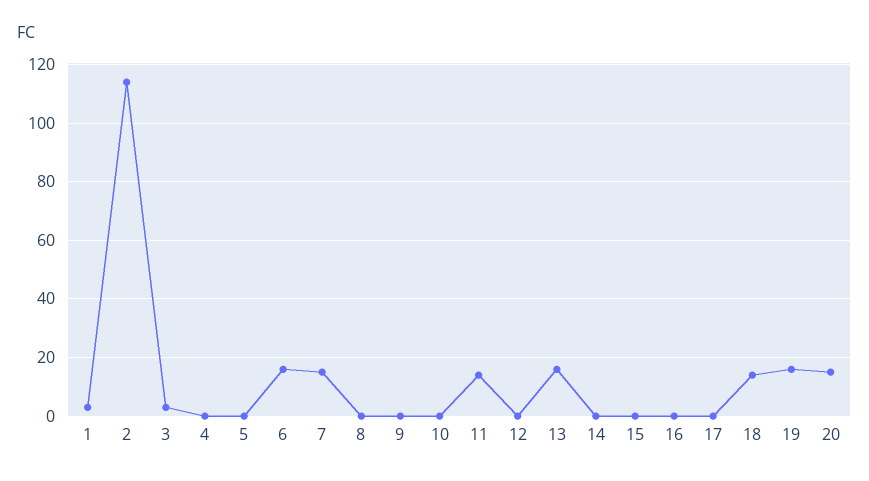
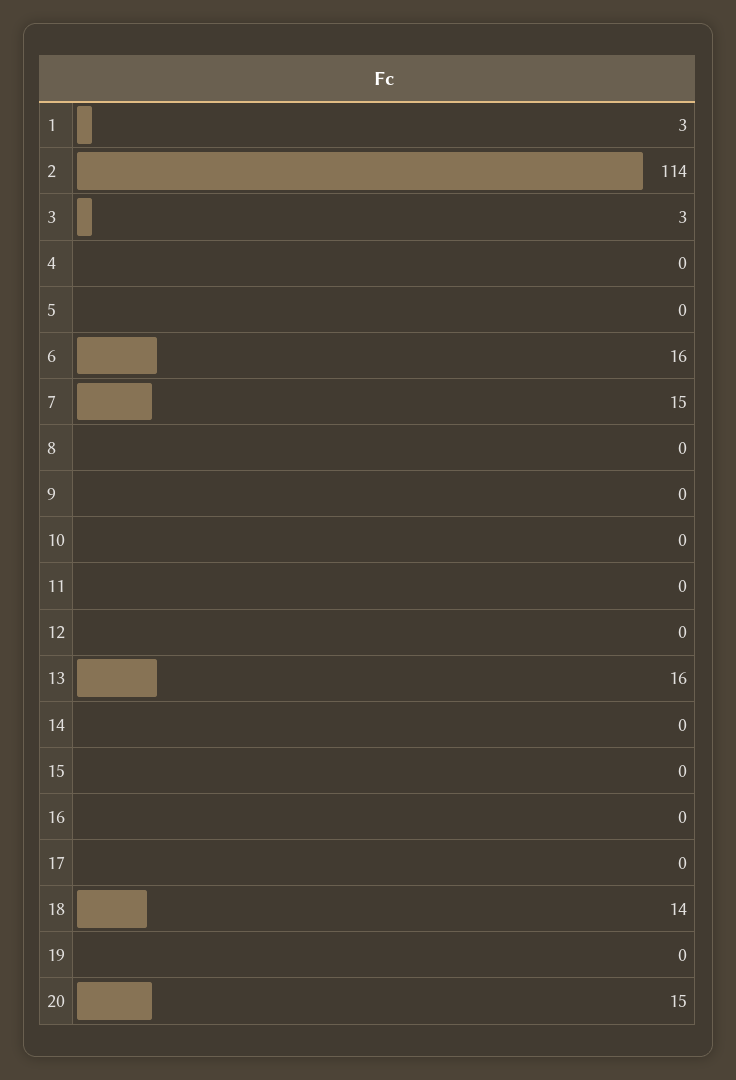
  {
    "1": 3,
    "2": 114,
    "3": 3,
    "4": 0,
    "5": 0,
    "6": 16,
    "7": 15,
    "8": 0,
    "9": 0,
    "10": 0,
-   "11": 15,
+   "11": 0,
    "12": 0,
    "13": 16,
    "14": 0,
    "15": 0,
    "16": 0,
    "17": 0,
    "18": 14,
-   "19": 15,
+   "19": 0,
    "20": 15
  }

